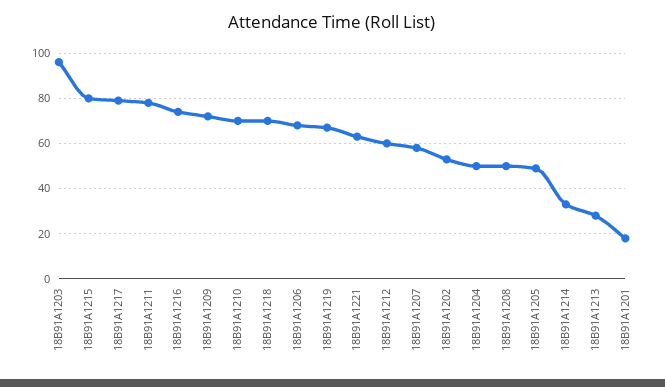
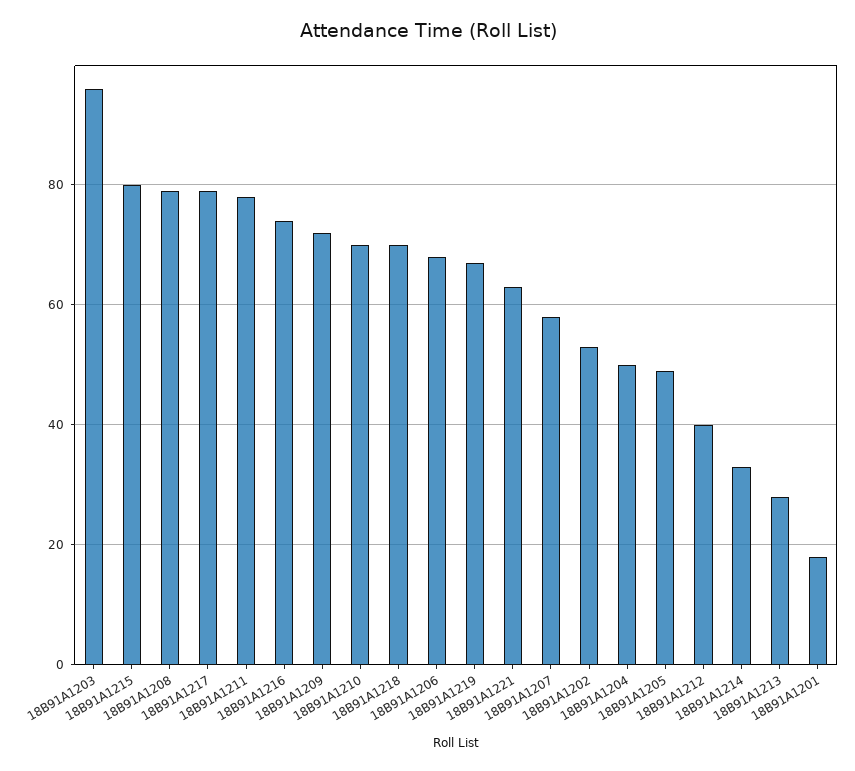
  {
    "18B91A1203": 95,
    "18B91A1215": 80,
    "18B91A1217": 80,
    "18B91A1211": 80,
    "18B91A1216": 75,
    "18B91A1209": 70,
    "18B91A1210": 70,
    "18B91A1218": 70,
    "18B91A1206": 70,
    "18B91A1219": 65,
    "18B91A1221": 65,
-   "18B91A1212": 60,
+   "18B91A1212": 40,
    "18B91A1207": 60,
    "18B91A1202": 55,
    "18B91A1204": 50,
-   "18B91A1208": 50,
+   "18B91A1208": 80,
    "18B91A1205": 50,
    "18B91A1214": 35,
    "18B91A1213": 30,
    "18B91A1201": 20
  }

